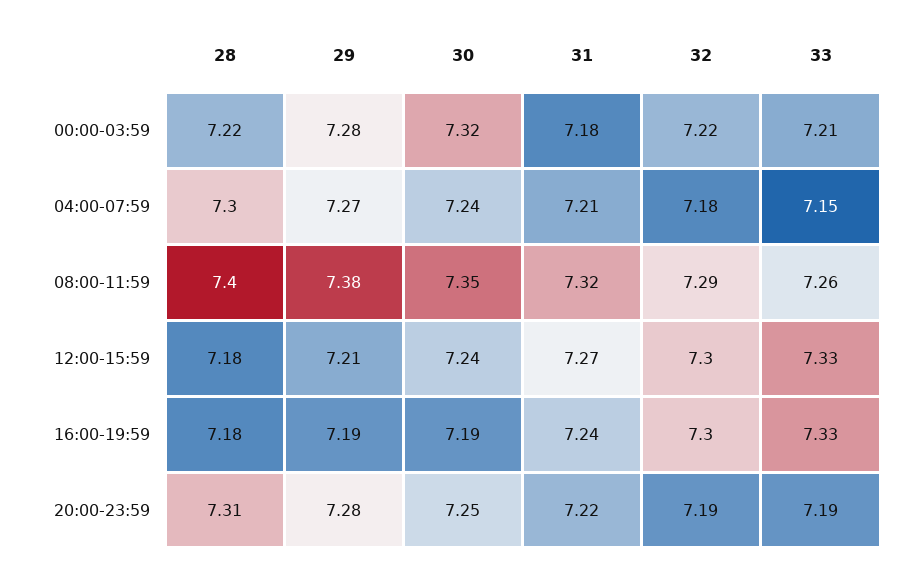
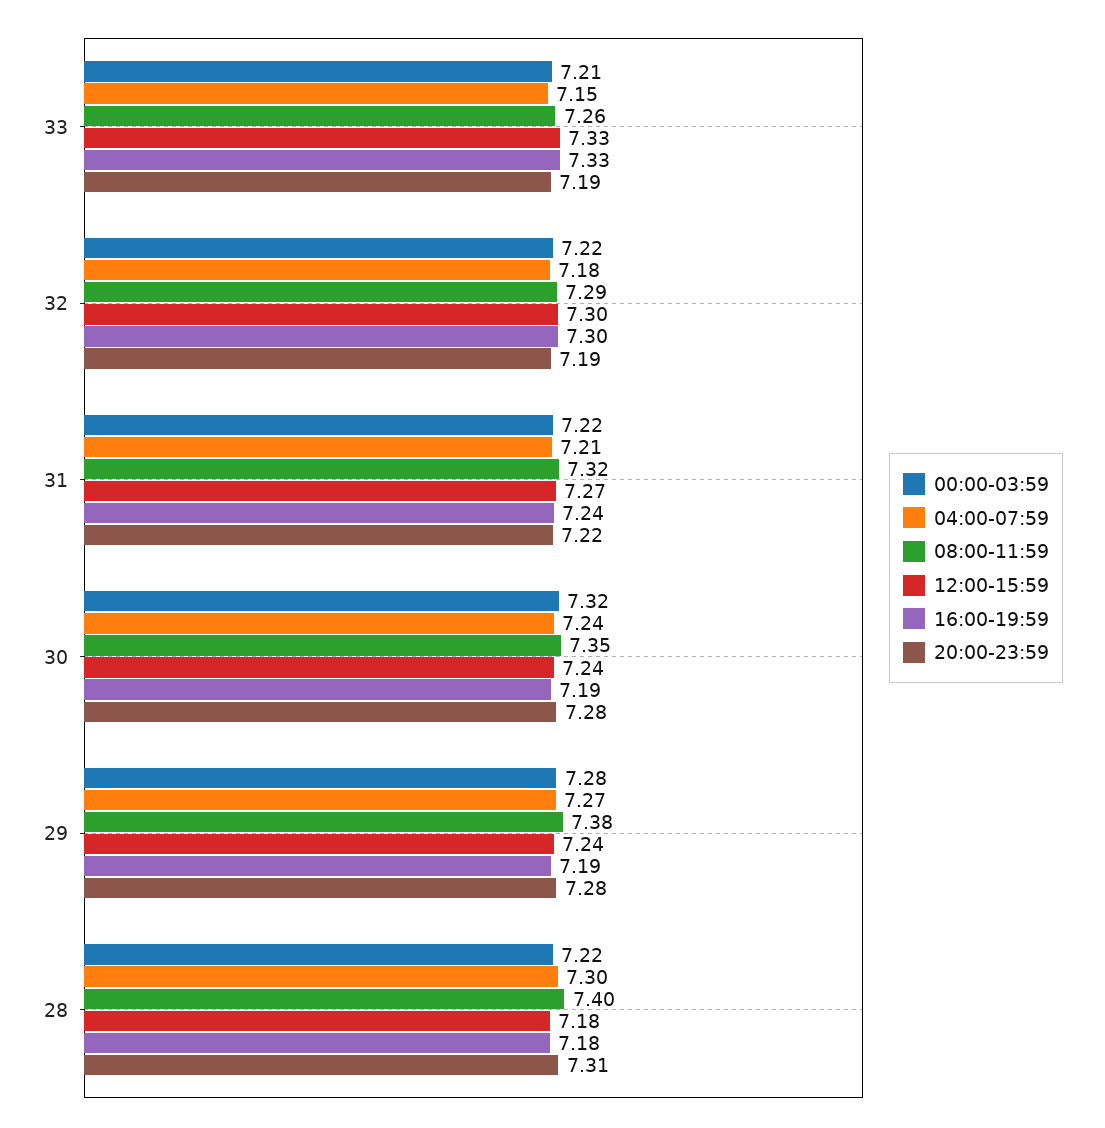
  {
    "00:00-03:59": {
      "28": 7.22,
      "29": 7.28,
      "30": 7.32,
-     "31": 7.18,
+     "31": 7.22,
      "32": 7.22,
      "33": 7.21
    },
    "04:00-07:59": {
      "28": 7.3,
      "29": 7.27,
      "30": 7.24,
      "31": 7.21,
      "32": 7.18,
      "33": 7.15
    },
    "08:00-11:59": {
      "28": 7.4,
      "29": 7.38,
      "30": 7.35,
      "31": 7.32,
      "32": 7.29,
      "33": 7.26
    },
    "12:00-15:59": {
      "28": 7.18,
-     "29": 7.21,
+     "29": 7.24,
      "30": 7.24,
      "31": 7.27,
      "32": 7.3,
      "33": 7.33
    },
    "16:00-19:59": {
      "28": 7.18,
      "29": 7.19,
      "30": 7.19,
      "31": 7.24,
      "32": 7.3,
      "33": 7.33
    },
    "20:00-23:59": {
      "28": 7.31,
      "29": 7.28,
-     "30": 7.25,
+     "30": 7.28,
      "31": 7.22,
      "32": 7.19,
      "33": 7.19
    }
  }

